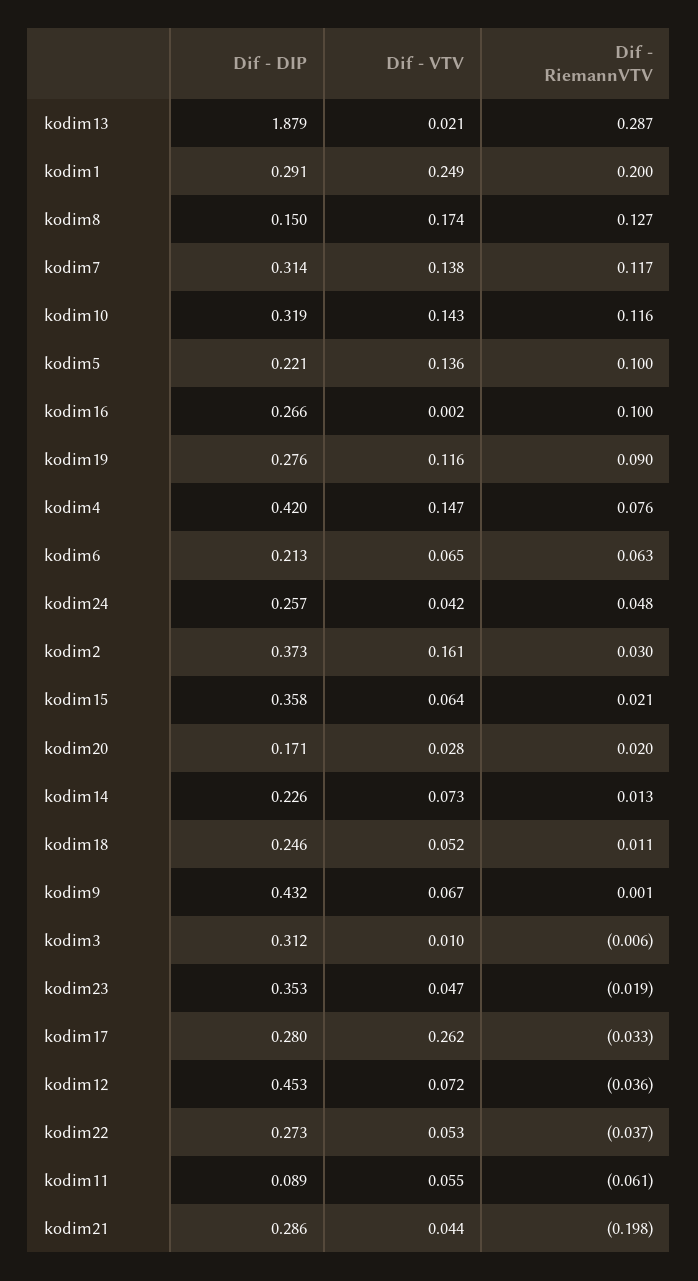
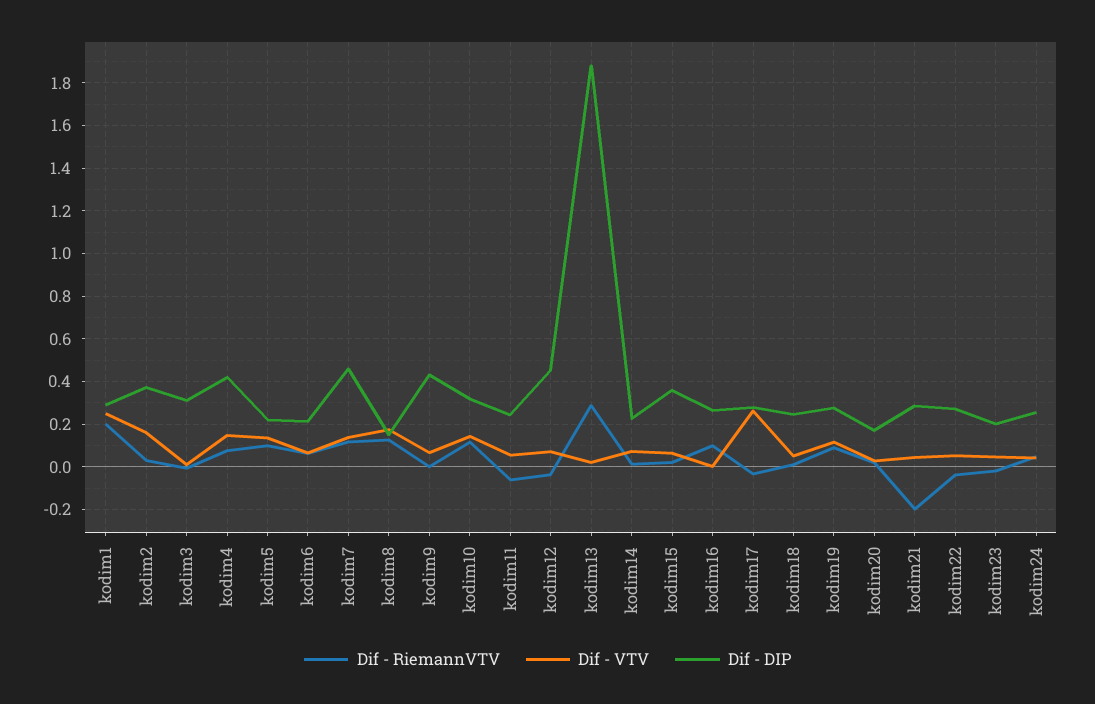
  {
    "Dif - DIP": {
      "kodim13": 1.879,
      "kodim1": 0.291,
      "kodim8": 0.15,
-     "kodim7": 0.314,
+     "kodim7": 0.45,
      "kodim10": 0.319,
      "kodim5": 0.221,
      "kodim16": 0.266,
      "kodim19": 0.276,
      "kodim4": 0.42,
      "kodim6": 0.213,
      "kodim24": 0.257,
      "kodim2": 0.373,
      "kodim15": 0.358,
      "kodim20": 0.171,
      "kodim14": 0.226,
      "kodim18": 0.246,
      "kodim9": 0.432,
      "kodim3": 0.312,
-     "kodim23": 0.353,
+     "kodim23": 0.2,
      "kodim17": 0.28,
      "kodim12": 0.453,
      "kodim22": 0.273,
-     "kodim11": 0.089,
+     "kodim11": 0.25,
      "kodim21": 0.286
    },
    "Dif - VTV": {
      "kodim13": 0.021,
      "kodim1": 0.249,
      "kodim8": 0.174,
      "kodim7": 0.138,
      "kodim10": 0.143,
      "kodim5": 0.136,
      "kodim16": 0.002,
      "kodim19": 0.116,
      "kodim4": 0.147,
      "kodim6": 0.065,
      "kodim24": 0.042,
      "kodim2": 0.161,
      "kodim15": 0.064,
      "kodim20": 0.028,
      "kodim14": 0.073,
      "kodim18": 0.052,
      "kodim9": 0.067,
      "kodim3": 0.01,
      "kodim23": 0.047,
      "kodim17": 0.262,
      "kodim12": 0.072,
      "kodim22": 0.053,
      "kodim11": 0.055,
      "kodim21": 0.044
    },
    "Dif - RiemannVTV": {
      "kodim13": 0.287,
      "kodim1": 0.2,
      "kodim8": 0.127,
      "kodim7": 0.117,
      "kodim10": 0.116,
      "kodim5": 0.1,
      "kodim16": 0.1,
      "kodim19": 0.09,
      "kodim4": 0.076,
      "kodim6": 0.063,
      "kodim24": 0.048,
      "kodim2": 0.03,
      "kodim15": 0.021,
      "kodim20": 0.02,
      "kodim14": 0.013,
      "kodim18": 0.011,
      "kodim9": 0.001,
      "kodim3": -0.006,
      "kodim23": -0.019,
      "kodim17": -0.033,
      "kodim12": -0.036,
      "kodim22": -0.037,
      "kodim11": -0.061,
      "kodim21": -0.198
    }
  }

